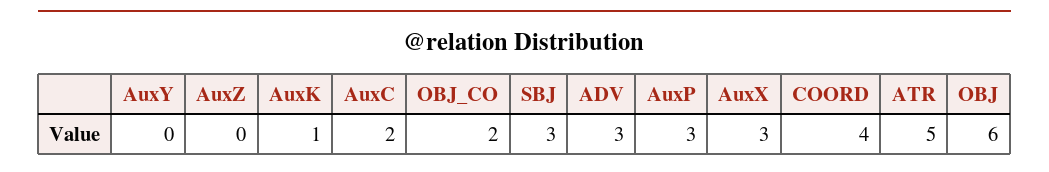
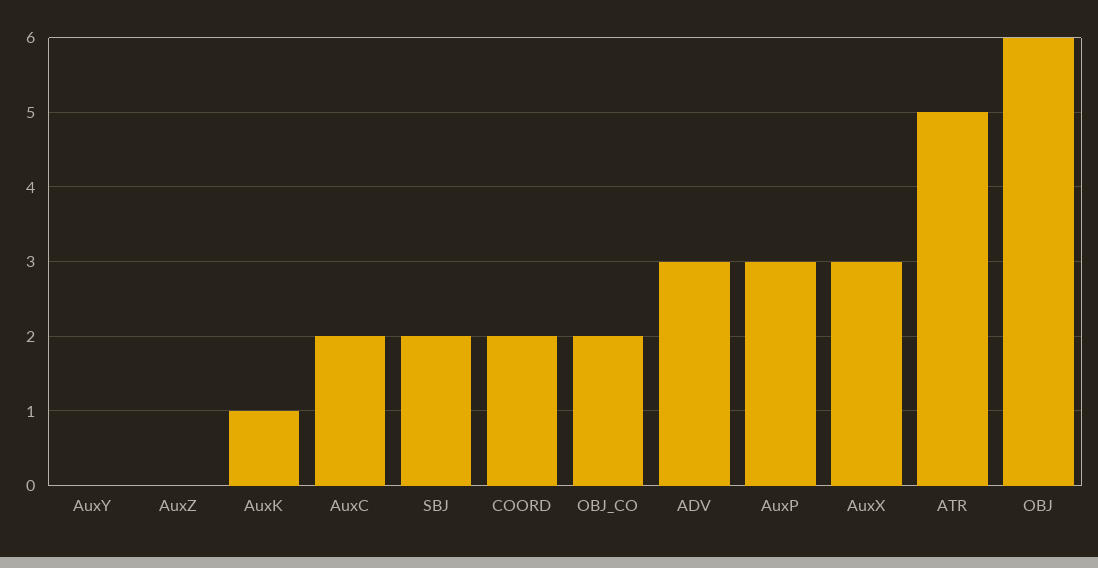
  {
    "AuxY": 0,
    "AuxZ": 0,
    "AuxK": 1,
    "AuxC": 2,
    "OBJ_CO": 2,
-   "SBJ": 3,
+   "SBJ": 2,
    "ADV": 3,
    "AuxP": 3,
    "AuxX": 3,
-   "COORD": 4,
+   "COORD": 2,
    "ATR": 5,
    "OBJ": 6
  }

